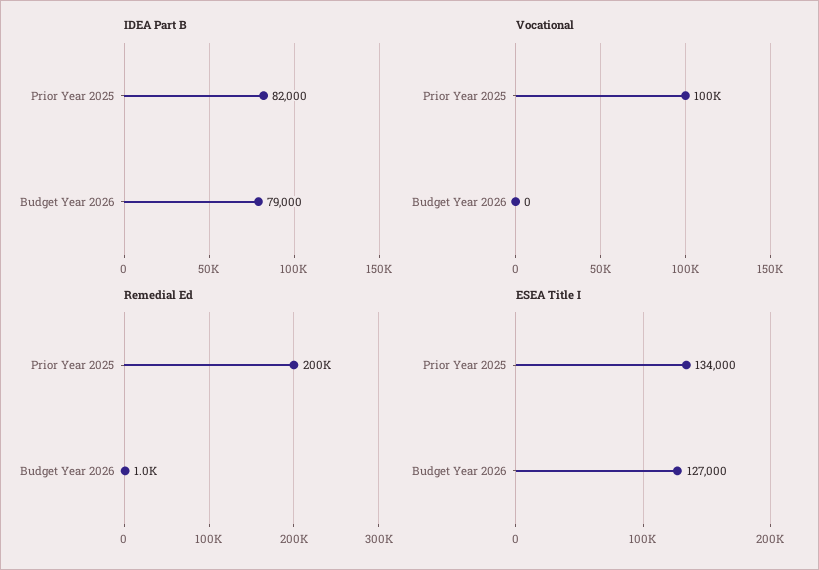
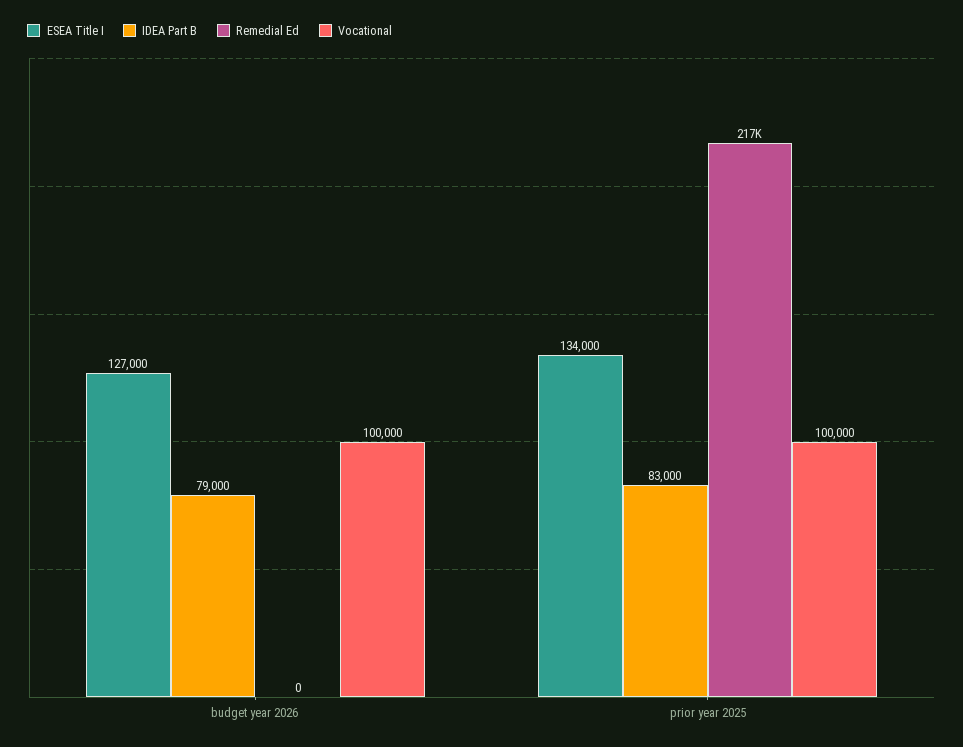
  {
    "IDEA Part B": {
-     "Prior Year 2025": 82000,
+     "Prior Year 2025": 83000,
      "Budget Year 2026": 79000
    },
    "Vocational": {
      "Prior Year 2025": 100000,
-     "Budget Year 2026": 0
+     "Budget Year 2026": 100000
    },
    "Remedial Ed": {
-     "Prior Year 2025": 200000,
+     "Prior Year 2025": 217000,
-     "Budget Year 2026": 1000
+     "Budget Year 2026": 0
    },
    "ESEA Title I": {
      "Prior Year 2025": 134000,
      "Budget Year 2026": 127000
    }
  }

